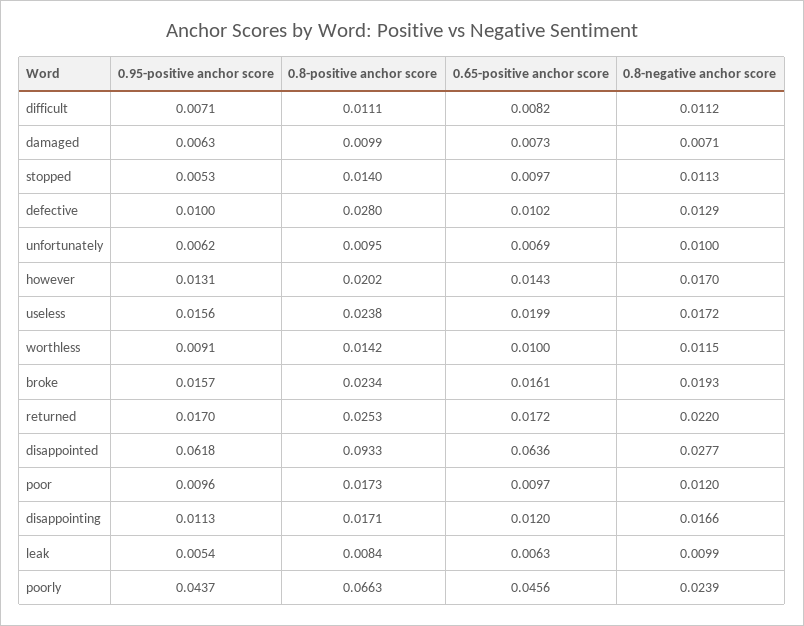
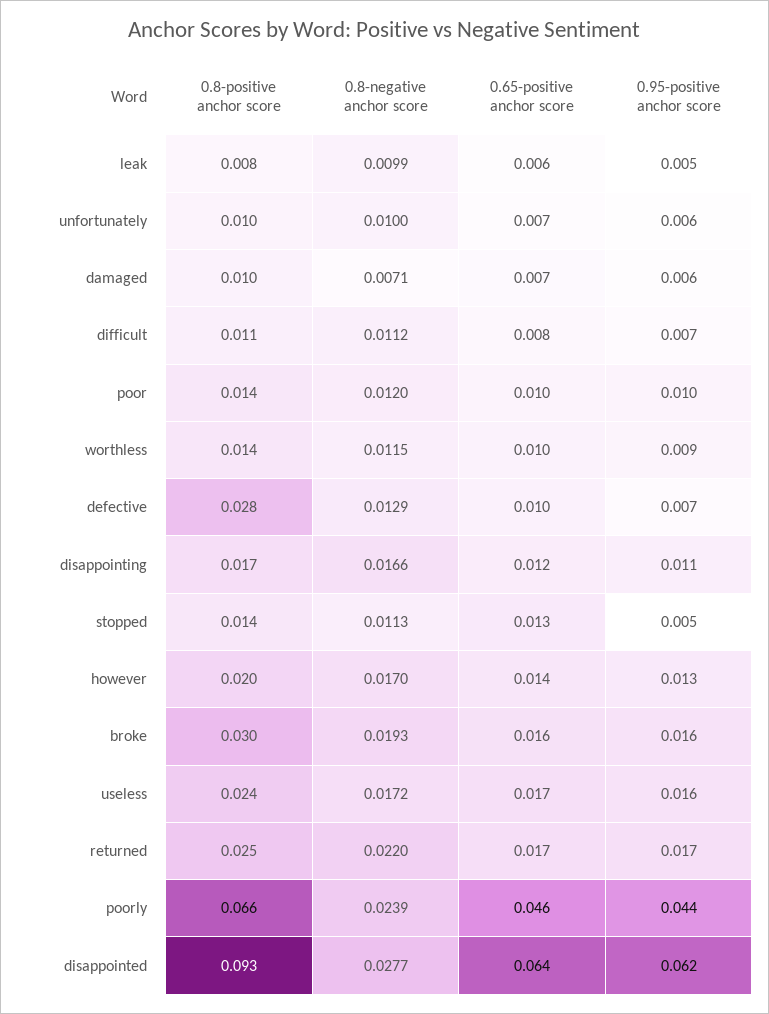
  {
    "0.95-positive anchor score": {
      "difficult": 0.0071,
      "damaged": 0.0063,
      "stopped": 0.0053,
-     "defective": 0.01,
+     "defective": 0.007,
      "unfortunately": 0.0062,
      "however": 0.0131,
      "useless": 0.0156,
      "worthless": 0.0091,
      "broke": 0.0157,
      "returned": 0.017,
      "disappointed": 0.0618,
      "poor": 0.0096,
      "disappointing": 0.0113,
      "leak": 0.0054,
      "poorly": 0.0437
    },
    "0.8-positive anchor score": {
      "difficult": 0.0111,
      "damaged": 0.0099,
      "stopped": 0.014,
      "defective": 0.028,
      "unfortunately": 0.0095,
      "however": 0.0202,
      "useless": 0.0238,
      "worthless": 0.0142,
-     "broke": 0.0234,
+     "broke": 0.03,
      "returned": 0.0253,
      "disappointed": 0.0933,
-     "poor": 0.0173,
+     "poor": 0.014,
      "disappointing": 0.0171,
      "leak": 0.0084,
      "poorly": 0.0663
    },
    "0.65-positive anchor score": {
      "difficult": 0.0082,
      "damaged": 0.0073,
-     "stopped": 0.0097,
+     "stopped": 0.013,
      "defective": 0.0102,
      "unfortunately": 0.0069,
      "however": 0.0143,
-     "useless": 0.0199,
+     "useless": 0.017,
      "worthless": 0.01,
      "broke": 0.0161,
      "returned": 0.0172,
      "disappointed": 0.0636,
      "poor": 0.0097,
      "disappointing": 0.012,
      "leak": 0.0063,
      "poorly": 0.0456
    },
    "0.8-negative anchor score": {
      "difficult": 0.0112,
      "damaged": 0.0071,
      "stopped": 0.0113,
      "defective": 0.0129,
      "unfortunately": 0.01,
      "however": 0.017,
      "useless": 0.0172,
      "worthless": 0.0115,
      "broke": 0.0193,
      "returned": 0.022,
      "disappointed": 0.0277,
      "poor": 0.012,
      "disappointing": 0.0166,
      "leak": 0.0099,
      "poorly": 0.0239
    }
  }

